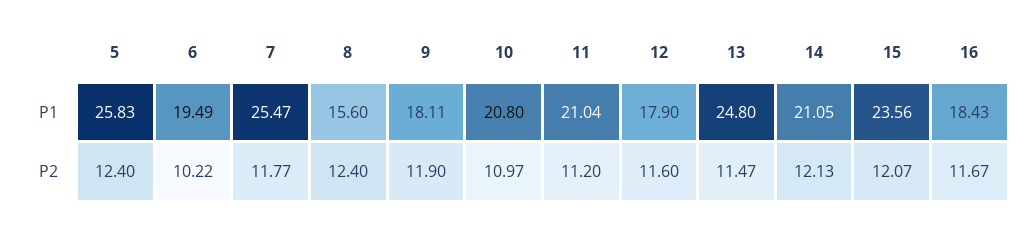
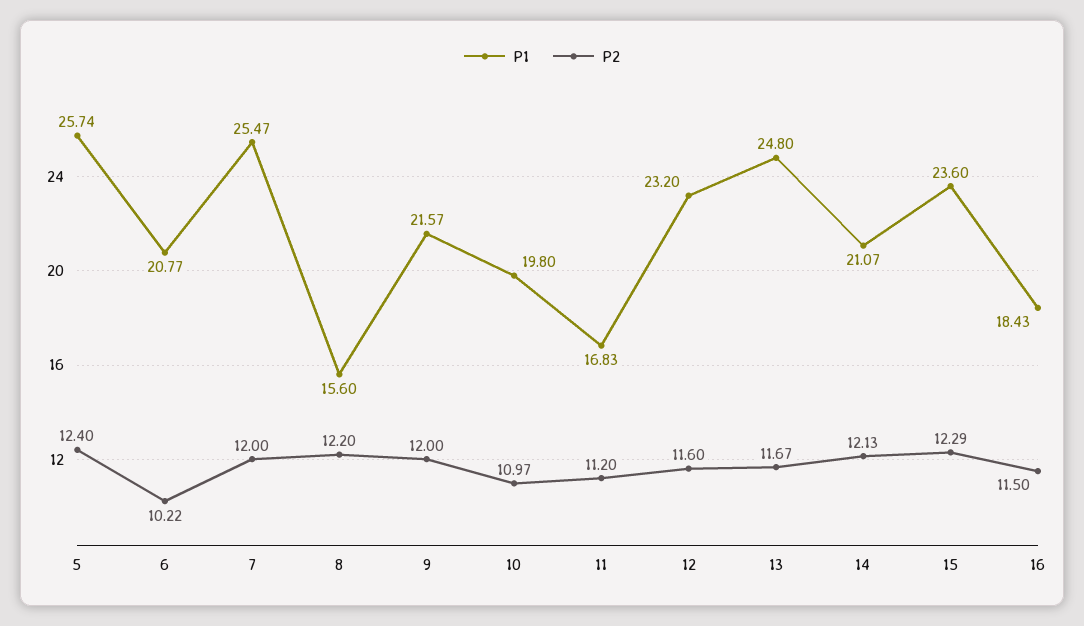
  {
    "P1": {
-     "5": 25.83,
+     "5": 25.74,
-     "6": 19.49,
+     "6": 20.77,
      "7": 25.47,
      "8": 15.6,
-     "9": 18.11,
+     "9": 21.57,
-     "10": 20.8,
+     "10": 19.8,
-     "11": 21.04,
+     "11": 16.83,
-     "12": 17.9,
+     "12": 23.2,
      "13": 24.8,
-     "14": 21.05,
+     "14": 21.07,
-     "15": 23.56,
+     "15": 23.6,
      "16": 18.43
    },
    "P2": {
      "5": 12.4,
      "6": 10.22,
-     "7": 11.77,
+     "7": 12,
-     "8": 12.4,
+     "8": 12.2,
-     "9": 11.9,
+     "9": 12,
      "10": 10.97,
      "11": 11.2,
      "12": 11.6,
-     "13": 11.47,
+     "13": 11.67,
      "14": 12.13,
-     "15": 12.07,
+     "15": 12.29,
-     "16": 11.67
+     "16": 11.5
    }
  }

